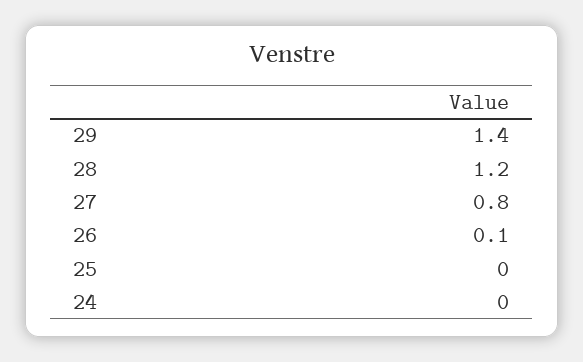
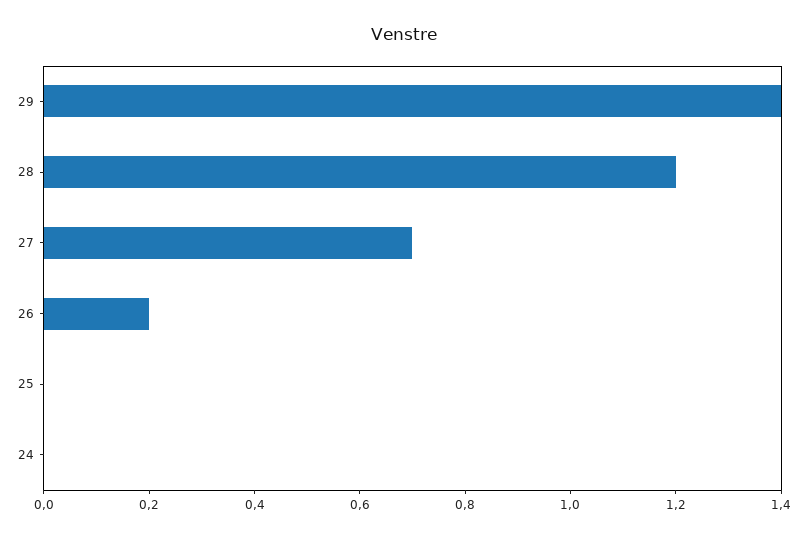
  {
    "29": 1.4,
    "28": 1.2,
-   "27": 0.8,
+   "27": 0.7,
-   "26": 0.1,
+   "26": 0.2,
    "25": 0,
    "24": 0
  }

